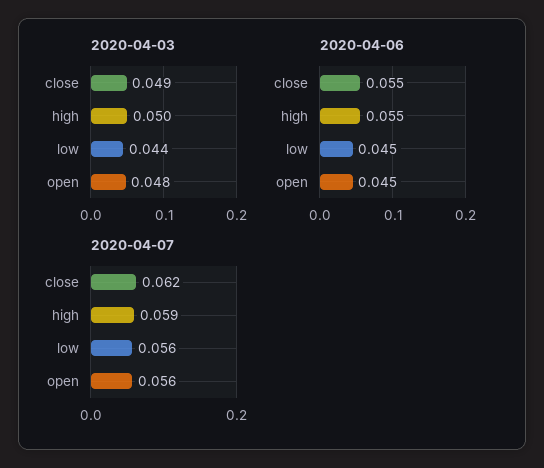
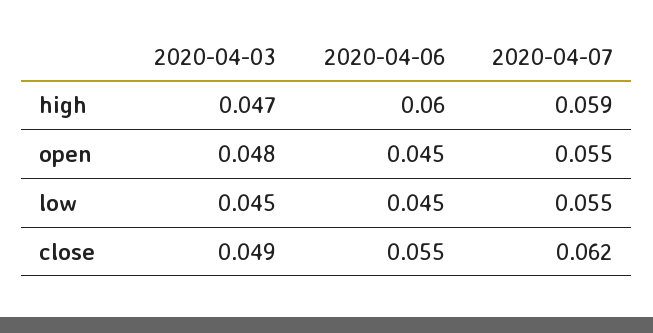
  {
    "2020-04-03": {
      "close": 0.049,
-     "high": 0.05,
+     "high": 0.047,
-     "low": 0.044,
+     "low": 0.045,
      "open": 0.048
    },
    "2020-04-06": {
      "close": 0.055,
-     "high": 0.055,
+     "high": 0.06,
      "low": 0.045,
      "open": 0.045
    },
    "2020-04-07": {
      "close": 0.062,
      "high": 0.059,
-     "low": 0.056,
+     "low": 0.055,
-     "open": 0.056
+     "open": 0.055
    }
  }

